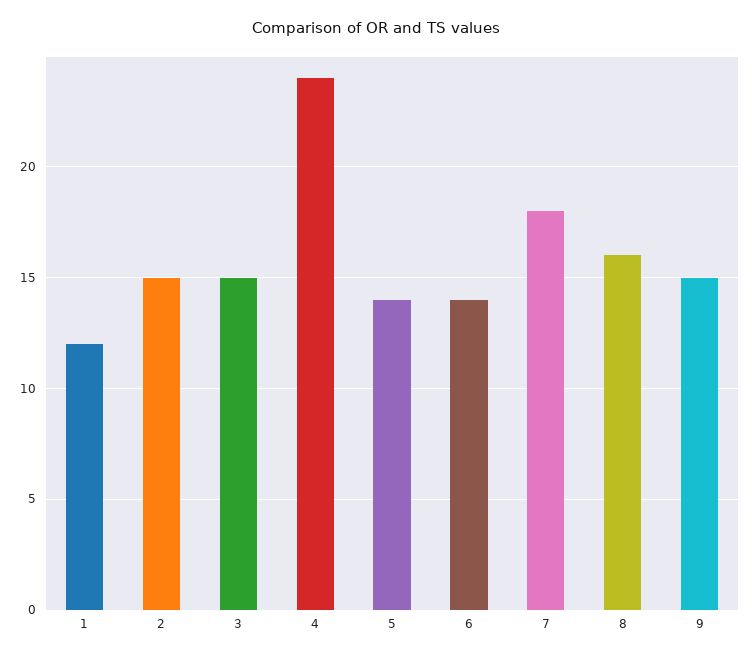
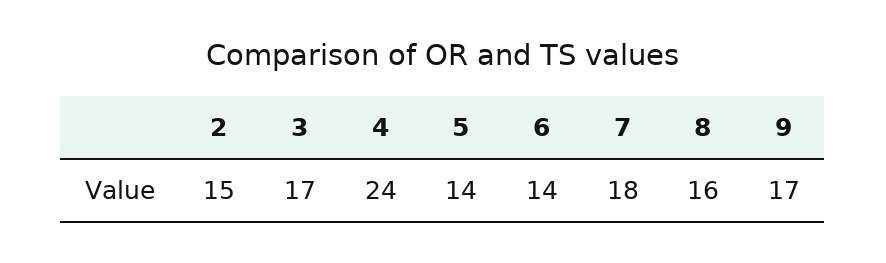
  {
-   "1": 12,
    "2": 15,
-   "3": 15,
+   "3": 17,
    "4": 24,
    "5": 14,
    "6": 14,
    "7": 18,
    "8": 16,
-   "9": 15
+   "9": 17
  }

